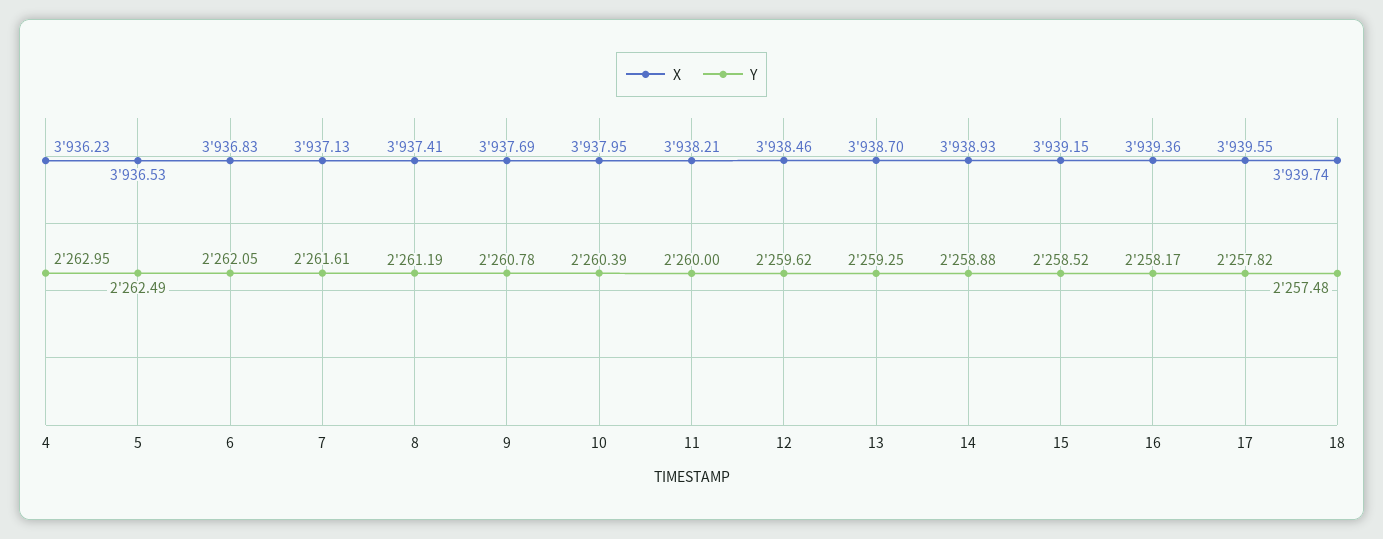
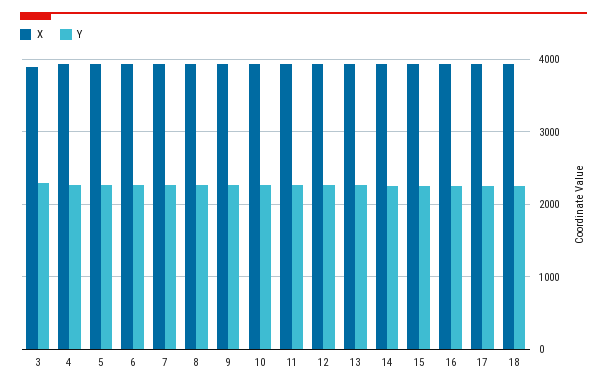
  {
    "X": {
      "4": 3936.23,
      "5": 3936.53,
      "6": 3936.83,
      "7": 3937.13,
      "8": 3937.41,
      "9": 3937.69,
      "10": 3937.95,
      "11": 3938.21,
      "12": 3938.46,
      "13": 3938.7,
      "14": 3938.93,
      "15": 3939.15,
      "16": 3939.36,
      "17": 3939.55,
-     "18": 3939.74
+     "18": 3939.74,
+     "3": 3900
    },
    "Y": {
      "4": 2262.95,
      "5": 2262.49,
      "6": 2262.05,
      "7": 2261.61,
      "8": 2261.19,
      "9": 2260.78,
      "10": 2260.39,
      "11": 2260,
      "12": 2259.62,
      "13": 2259.25,
      "14": 2258.88,
      "15": 2258.52,
      "16": 2258.17,
      "17": 2257.82,
-     "18": 2257.48
+     "18": 2257.48,
+     "3": 2300
    }
  }

